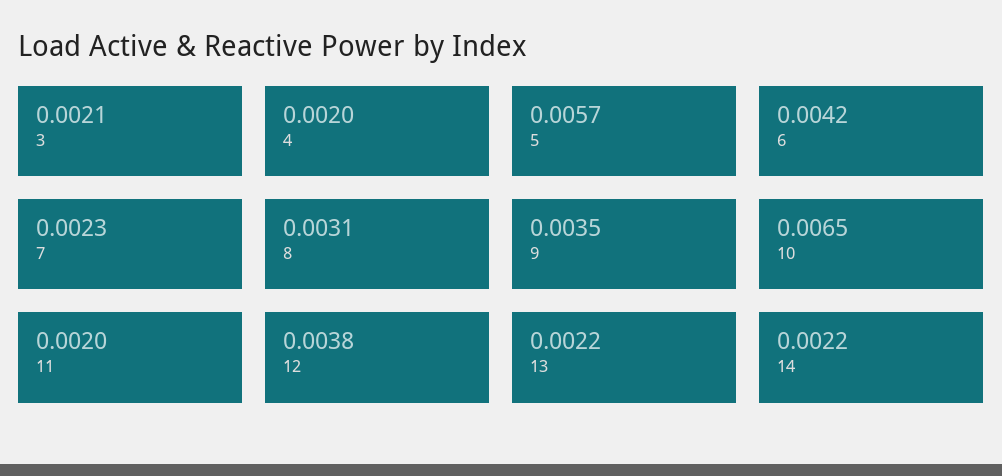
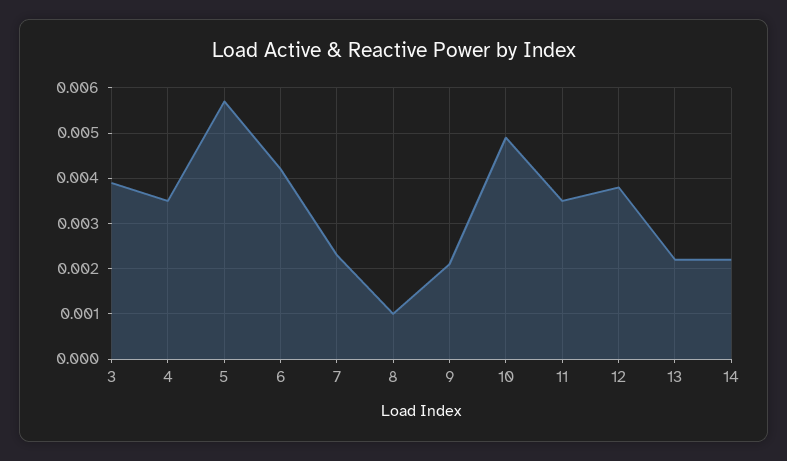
  {
-   "3": 0.0021,
+   "3": 0.004,
-   "4": 0.002,
+   "4": 0.0035,
    "5": 0.0057,
    "6": 0.0042,
    "7": 0.0023,
-   "8": 0.0031,
+   "8": 0.001,
-   "9": 0.0035,
+   "9": 0.002,
-   "10": 0.0065,
+   "10": 0.005,
-   "11": 0.002,
+   "11": 0.0035,
    "12": 0.0038,
    "13": 0.0022,
    "14": 0.0022
  }

